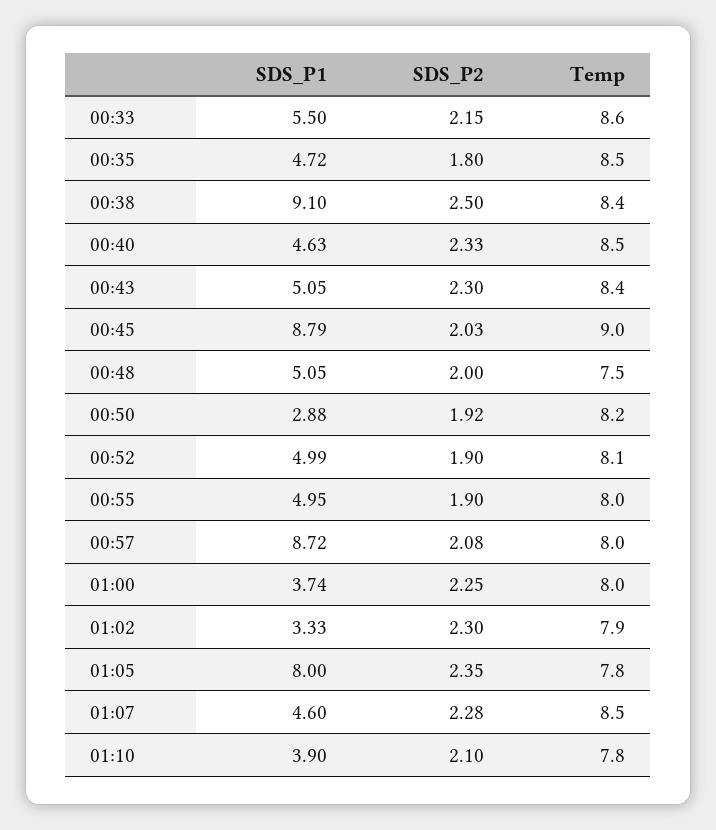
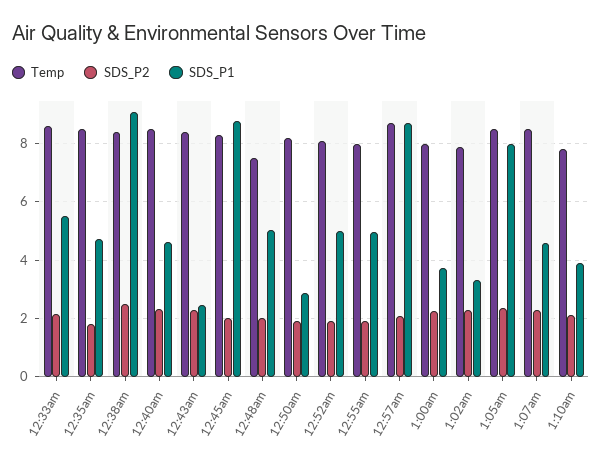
  {
    "SDS_P1": {
      "00:33": 5.5,
      "00:35": 4.72,
      "00:38": 9.1,
      "00:40": 4.63,
-     "00:43": 5.05,
+     "00:43": 2.5,
      "00:45": 8.79,
      "00:48": 5.05,
      "00:50": 2.88,
      "00:52": 4.99,
      "00:55": 4.95,
      "00:57": 8.72,
      "01:00": 3.74,
      "01:02": 3.33,
      "01:05": 8,
      "01:07": 4.6,
      "01:10": 3.9
    },
    "SDS_P2": {
      "00:33": 2.15,
      "00:35": 1.8,
      "00:38": 2.5,
      "00:40": 2.33,
      "00:43": 2.3,
      "00:45": 2.03,
      "00:48": 2,
      "00:50": 1.92,
      "00:52": 1.9,
      "00:55": 1.9,
      "00:57": 2.08,
      "01:00": 2.25,
      "01:02": 2.3,
      "01:05": 2.35,
      "01:07": 2.28,
      "01:10": 2.1
    },
    "Temp": {
      "00:33": 8.6,
      "00:35": 8.5,
      "00:38": 8.4,
      "00:40": 8.5,
      "00:43": 8.4,
-     "00:45": 9,
+     "00:45": 8.25,
      "00:48": 7.5,
      "00:50": 8.2,
      "00:52": 8.1,
      "00:55": 8,
-     "00:57": 8,
+     "00:57": 8.75,
      "01:00": 8,
      "01:02": 7.9,
-     "01:05": 7.8,
+     "01:05": 8.5,
      "01:07": 8.5,
      "01:10": 7.8
    }
  }

